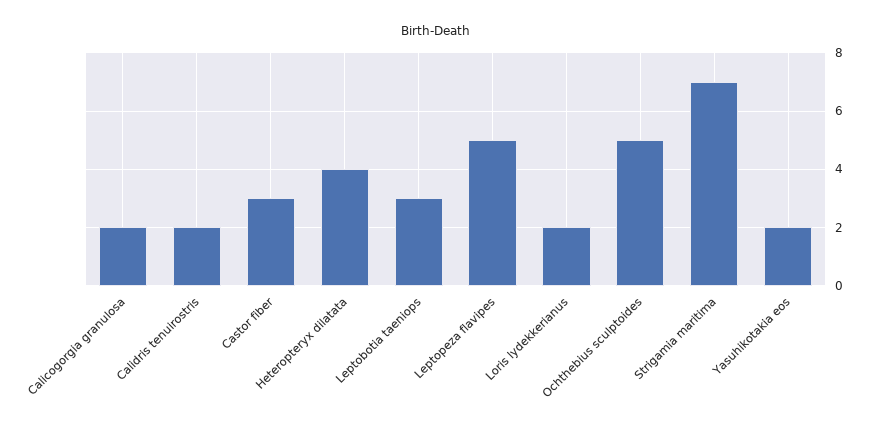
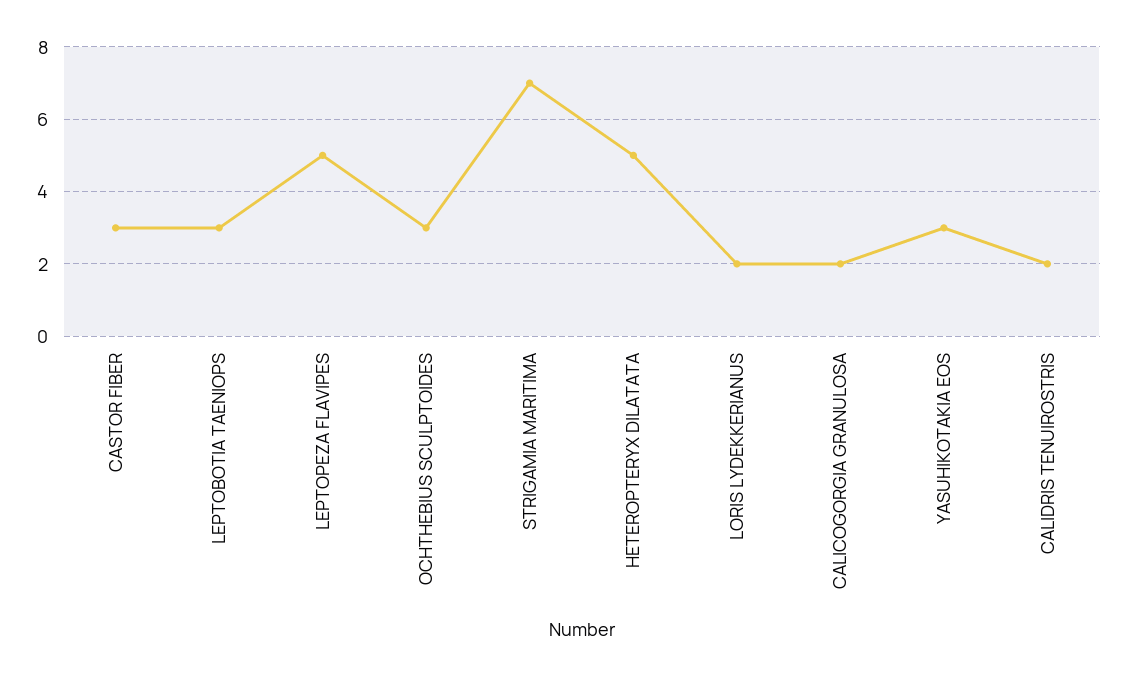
  {
    "Calicogorgia granulosa": 2,
    "Calidris tenuirostris": 2,
    "Castor fiber": 3,
-   "Heteropteryx dilatata": 4,
+   "Heteropteryx dilatata": 5,
    "Leptobotia taeniops": 3,
    "Leptopeza flavipes": 5,
    "Loris lydekkerianus": 2,
-   "Ochthebius sculptoides": 5,
+   "Ochthebius sculptoides": 3,
    "Strigamia maritima": 7,
-   "Yasuhikotakia eos": 2
+   "Yasuhikotakia eos": 3
  }

